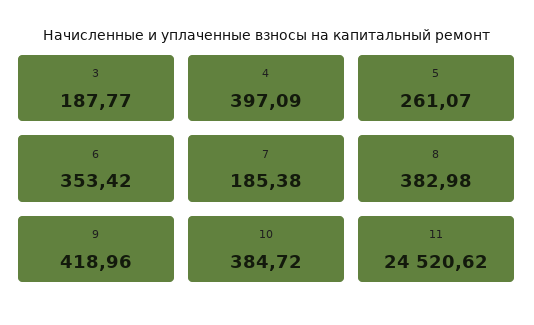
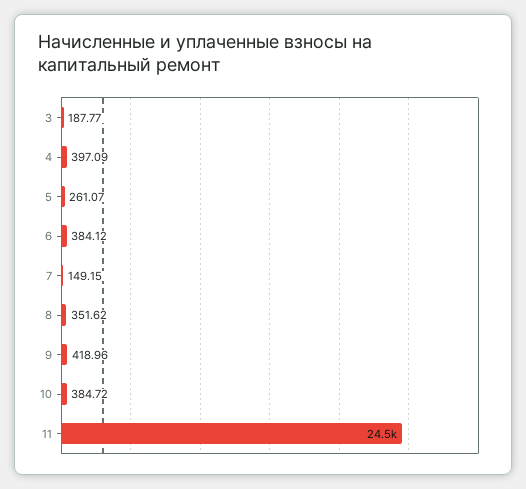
  {
    "3": 187.77,
    "4": 397.09,
    "5": 261.07,
-   "6": 353.42,
+   "6": 384.12,
-   "7": 185.38,
+   "7": 149.15,
-   "8": 382.98,
+   "8": 351.62,
    "9": 418.96,
    "10": 384.72,
    "11": 24520.62
  }

